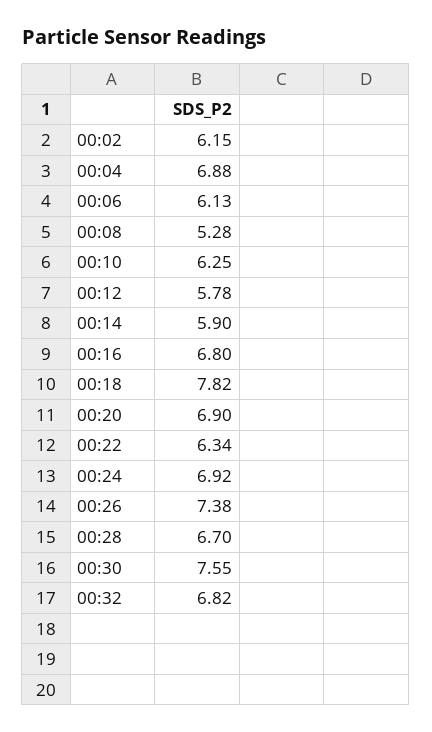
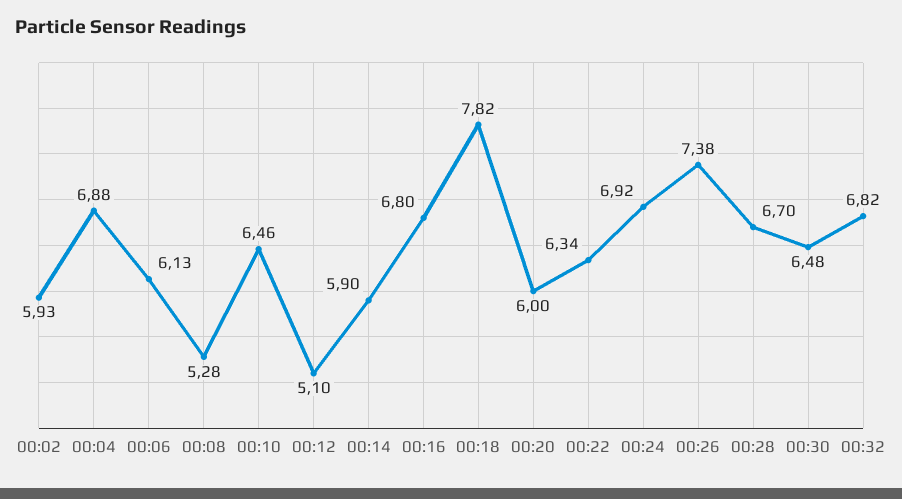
  {
-   "00:02": 6.15,
+   "00:02": 5.93,
    "00:04": 6.88,
    "00:06": 6.13,
    "00:08": 5.28,
-   "00:10": 6.25,
+   "00:10": 6.46,
-   "00:12": 5.78,
+   "00:12": 5.1,
    "00:14": 5.9,
    "00:16": 6.8,
    "00:18": 7.82,
-   "00:20": 6.9,
+   "00:20": 6,
    "00:22": 6.34,
    "00:24": 6.92,
    "00:26": 7.38,
    "00:28": 6.7,
-   "00:30": 7.55,
+   "00:30": 6.48,
    "00:32": 6.82
  }

